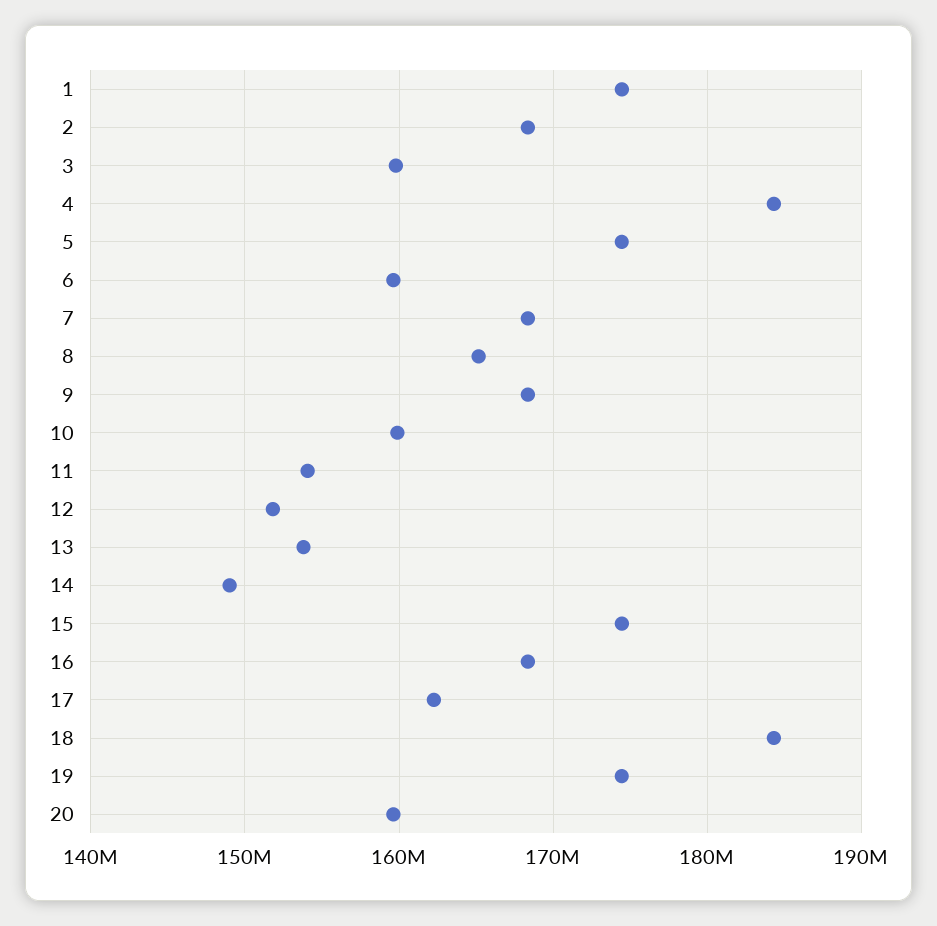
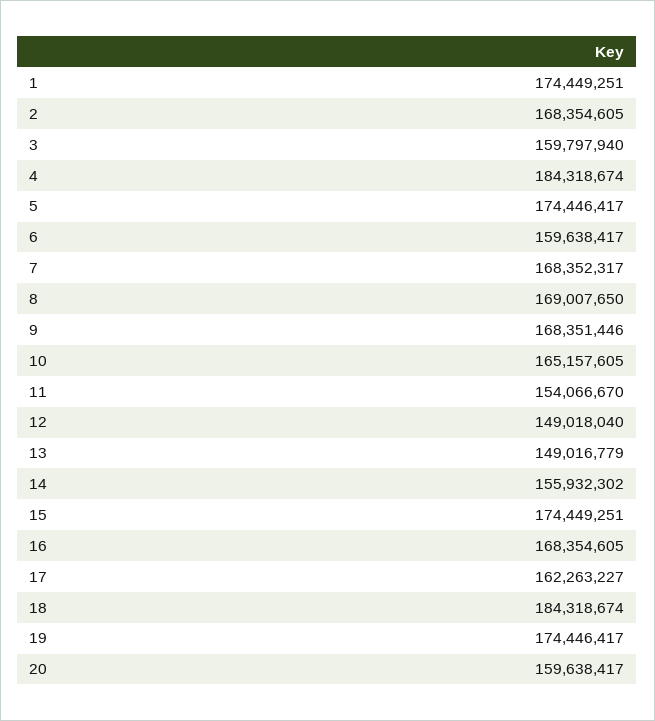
  {
    "1": 174449251,
    "2": 168354605,
    "3": 159797940,
    "4": 184318674,
    "5": 174446417,
    "6": 159638417,
    "7": 168352317,
-   "8": 165000000,
+   "8": 169007650,
    "9": 168351446,
-   "10": 160000000,
+   "10": 165157605,
    "11": 154066670,
-   "12": 152000000,
+   "12": 149018040,
-   "13": 154000000,
+   "13": 149016779,
-   "14": 149000000,
+   "14": 155932302,
    "15": 174449251,
    "16": 168354605,
    "17": 162263227,
    "18": 184318674,
    "19": 174446417,
    "20": 159638417
  }

